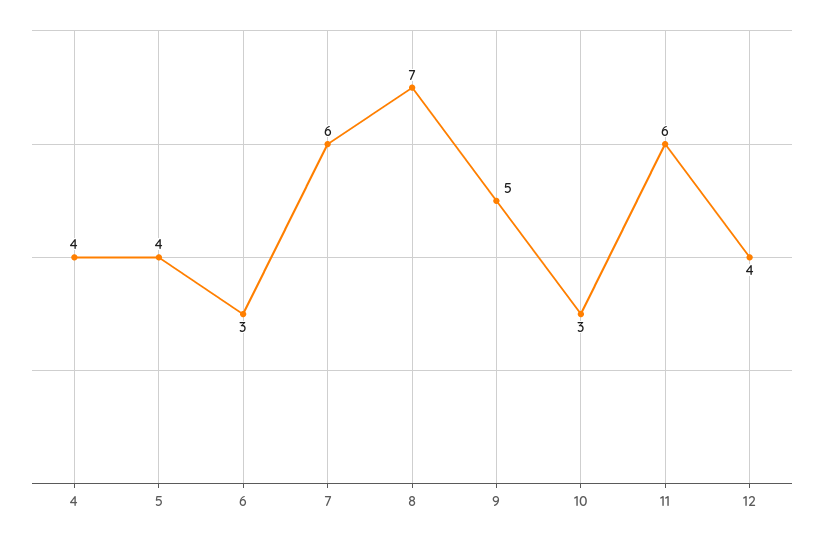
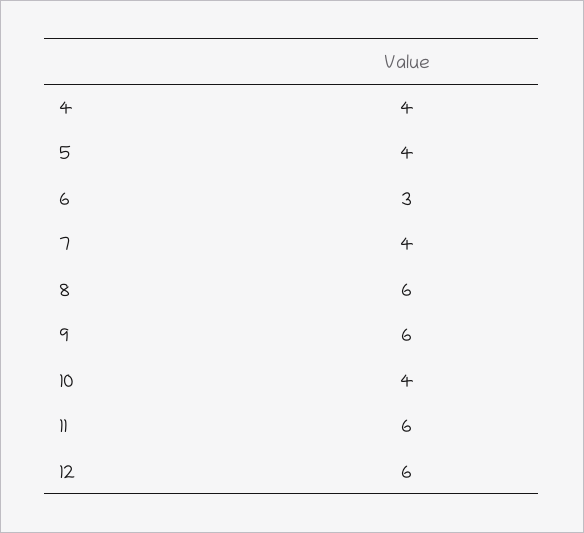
  {
    "4": 4,
    "5": 4,
    "6": 3,
-   "7": 6,
+   "7": 4,
-   "8": 7,
+   "8": 6,
-   "9": 5,
+   "9": 6,
-   "10": 3,
+   "10": 4,
    "11": 6,
-   "12": 4
+   "12": 6
  }

